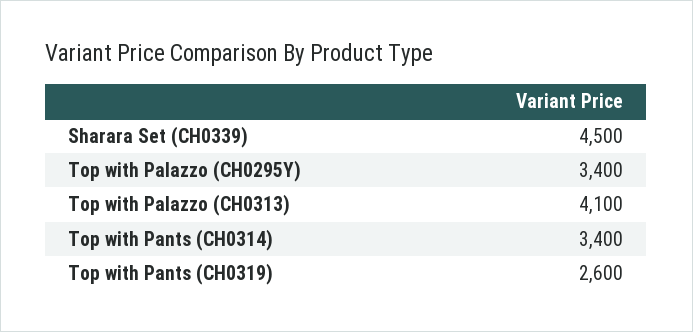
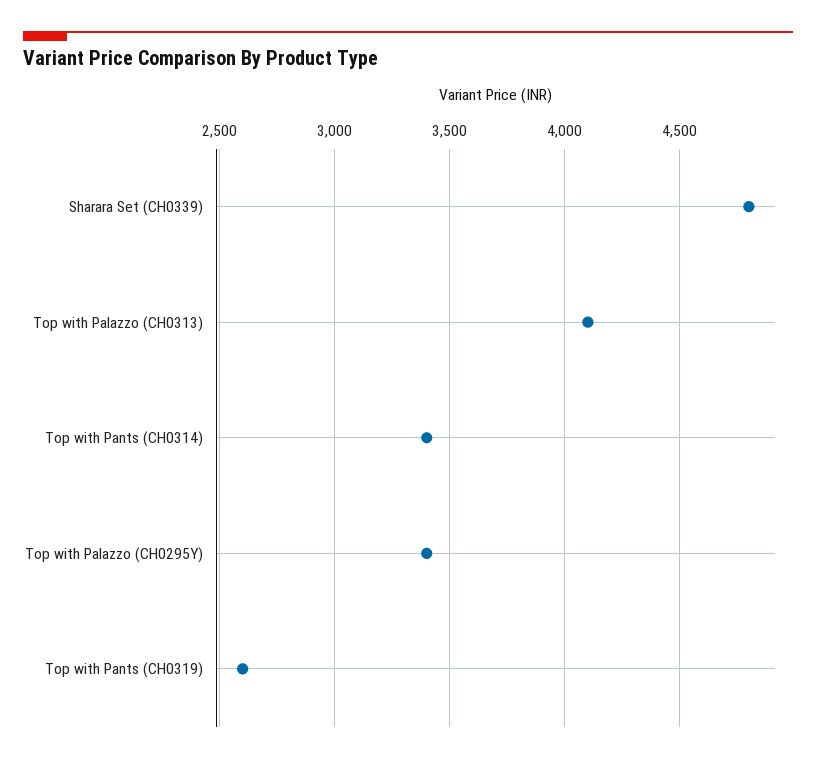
  {
-   "Sharara Set (CH0339)": 4500,
+   "Sharara Set (CH0339)": 4800,
    "Top with Palazzo (CH0295Y)": 3400,
    "Top with Palazzo (CH0313)": 4100,
    "Top with Pants (CH0314)": 3400,
    "Top with Pants (CH0319)": 2600
  }

